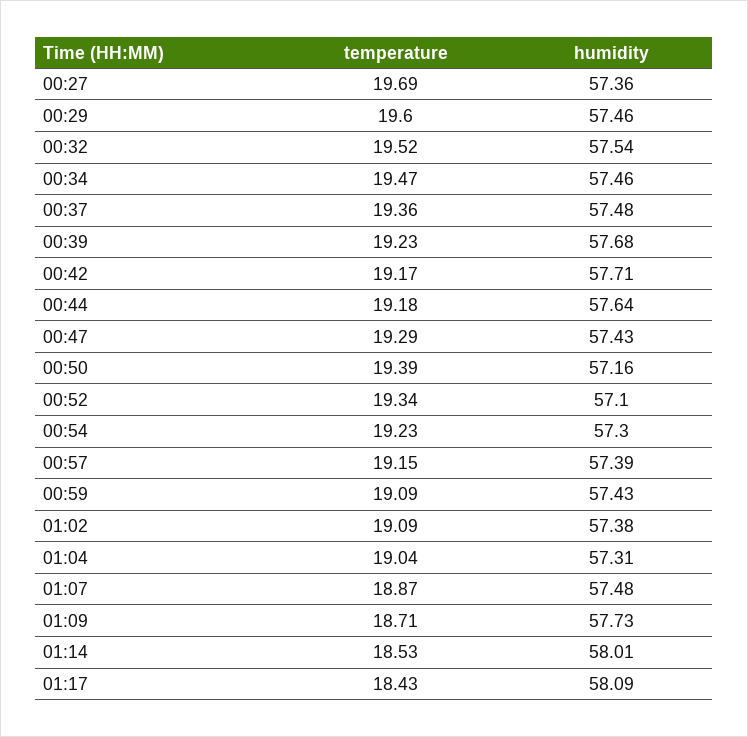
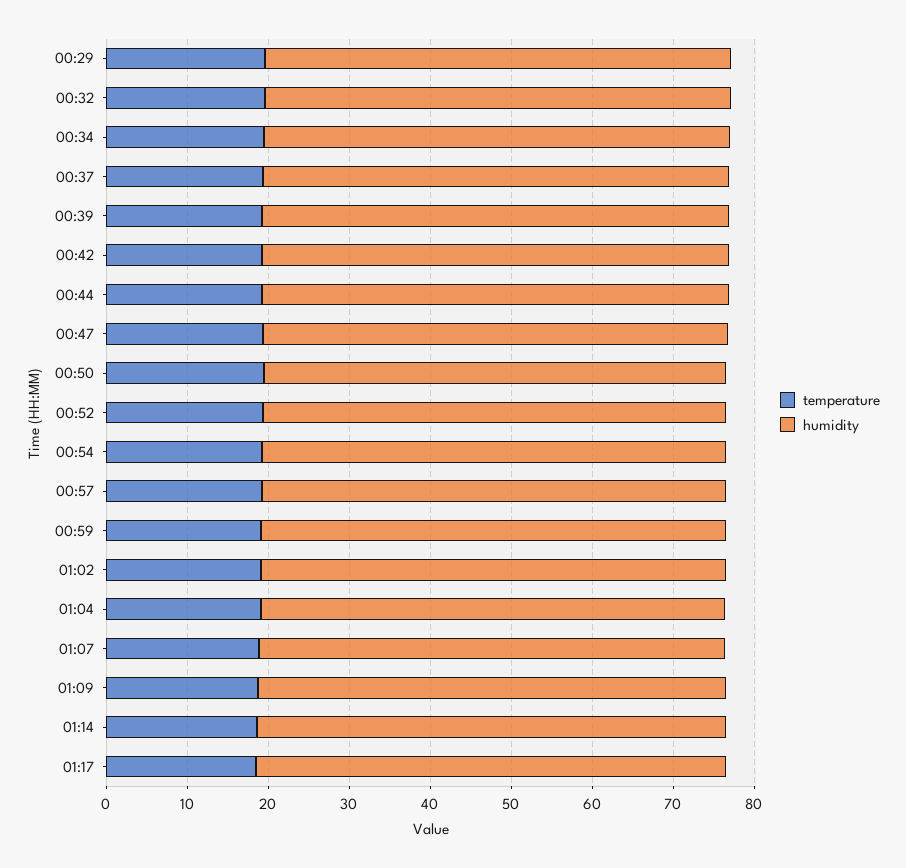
  {
    "temperature": {
-     "00:27": 19.69,
      "00:29": 19.6,
      "00:32": 19.52,
      "00:34": 19.47,
      "00:37": 19.36,
      "00:39": 19.23,
      "00:42": 19.17,
      "00:44": 19.18,
      "00:47": 19.29,
      "00:50": 19.39,
      "00:52": 19.34,
      "00:54": 19.23,
      "00:57": 19.15,
      "00:59": 19.09,
      "01:02": 19.09,
      "01:04": 19.04,
      "01:07": 18.87,
      "01:09": 18.71,
      "01:14": 18.53,
      "01:17": 18.43
    },
    "humidity": {
-     "00:27": 57.36,
      "00:29": 57.46,
      "00:32": 57.54,
      "00:34": 57.46,
      "00:37": 57.48,
      "00:39": 57.68,
      "00:42": 57.71,
      "00:44": 57.64,
      "00:47": 57.43,
      "00:50": 57.16,
      "00:52": 57.1,
      "00:54": 57.3,
      "00:57": 57.39,
      "00:59": 57.43,
      "01:02": 57.38,
      "01:04": 57.31,
      "01:07": 57.48,
      "01:09": 57.73,
      "01:14": 58.01,
      "01:17": 58.09
    }
  }

